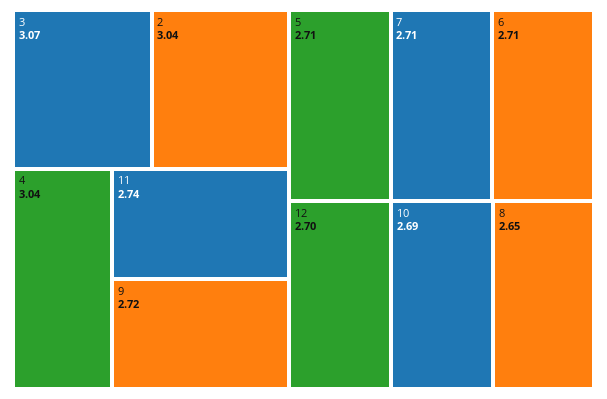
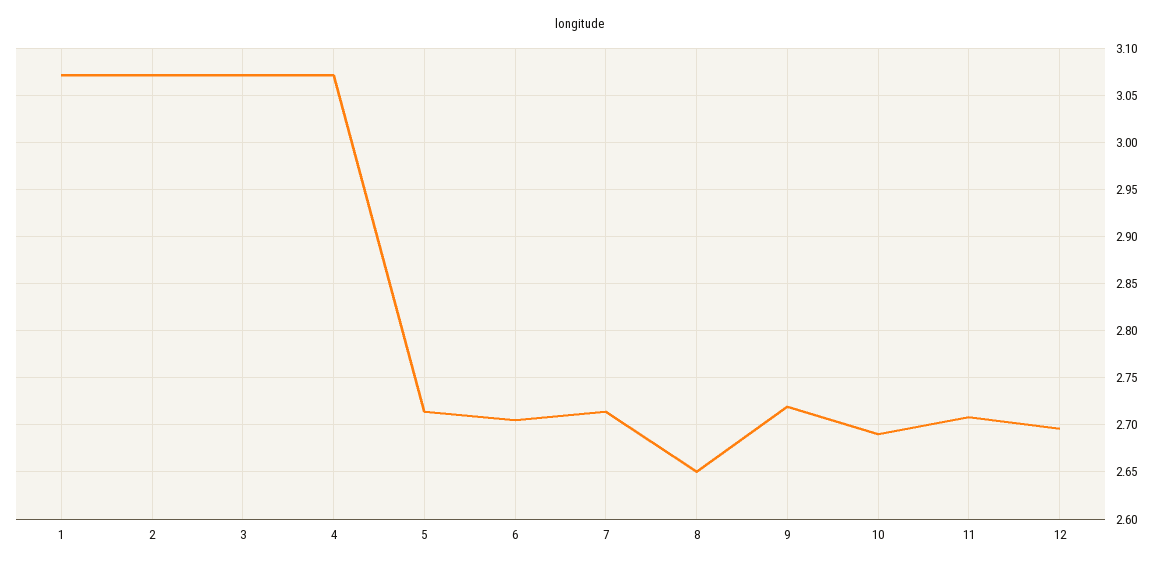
  {
    "3": 3.07,
-   "2": 3.04,
+   "2": 3.07,
-   "4": 3.04,
+   "4": 3.07,
-   "11": 2.74,
+   "11": 2.71,
    "9": 2.72,
    "5": 2.71,
    "7": 2.71,
    "6": 2.71,
    "12": 2.7,
    "10": 2.69,
-   "8": 2.65
+   "8": 2.65,
+   "1": 3.07
  }

